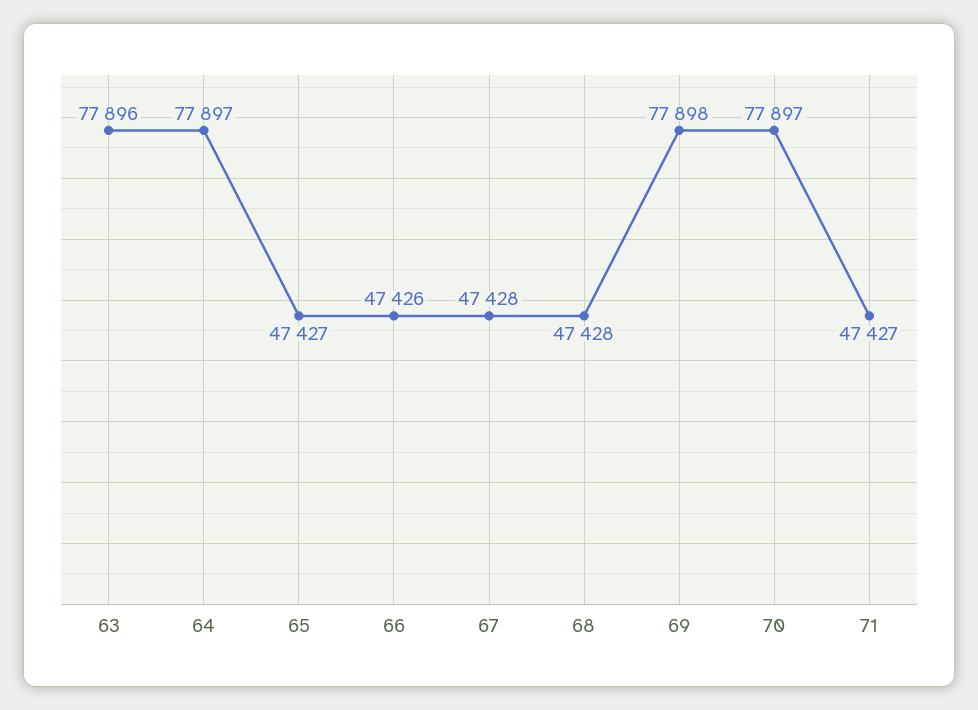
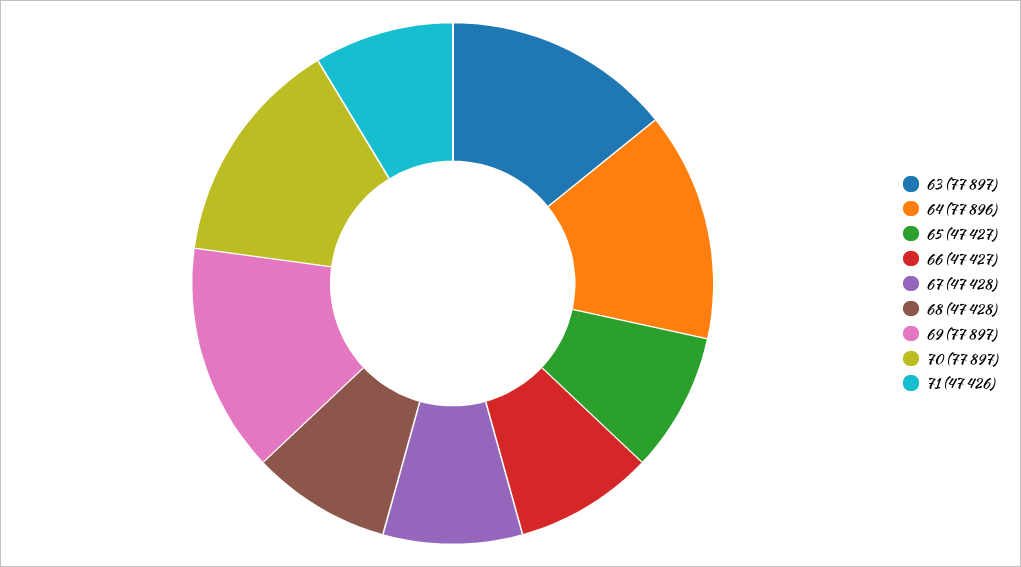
  {
-   "63": 77896,
+   "63": 77897,
-   "64": 77897,
+   "64": 77896,
    "65": 47427,
-   "66": 47426,
+   "66": 47427,
    "67": 47428,
    "68": 47428,
-   "69": 77898,
+   "69": 77897,
    "70": 77897,
-   "71": 47427
+   "71": 47426
  }

